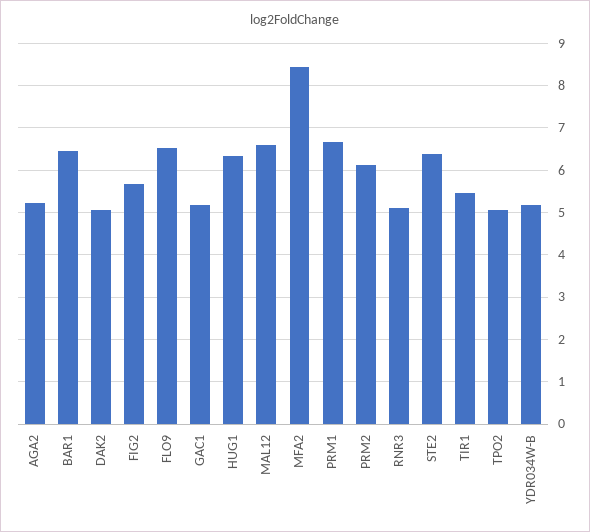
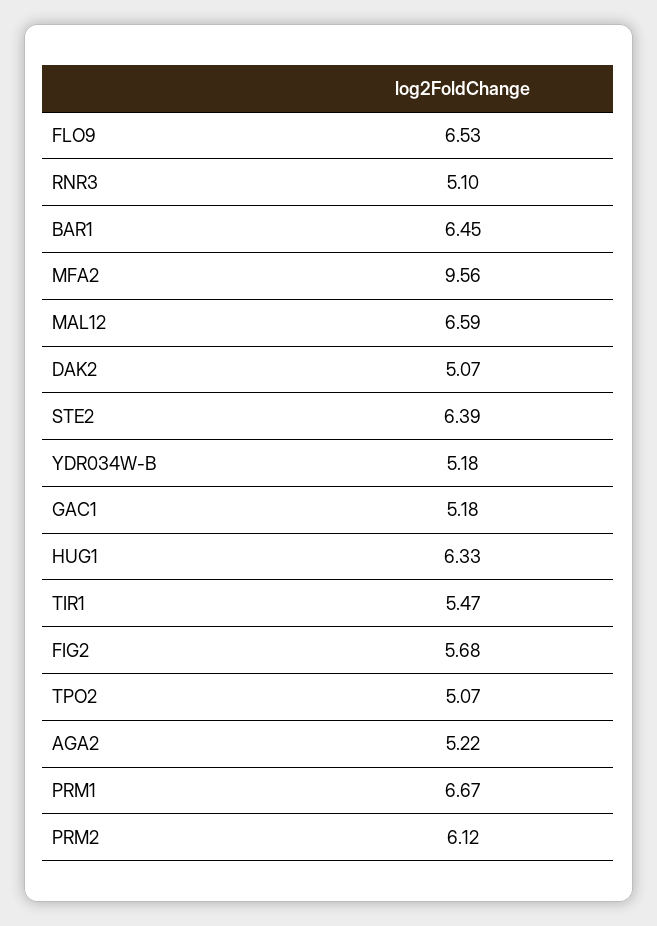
  {
    "AGA2": 5.22,
    "BAR1": 6.45,
    "DAK2": 5.07,
    "FIG2": 5.68,
    "FLO9": 6.53,
    "GAC1": 5.18,
    "HUG1": 6.33,
    "MAL12": 6.59,
-   "MFA2": 8.4,
+   "MFA2": 9.56,
    "PRM1": 6.67,
    "PRM2": 6.12,
    "RNR3": 5.1,
    "STE2": 6.39,
    "TIR1": 5.47,
    "TPO2": 5.07,
    "YDR034W-B": 5.18
  }

